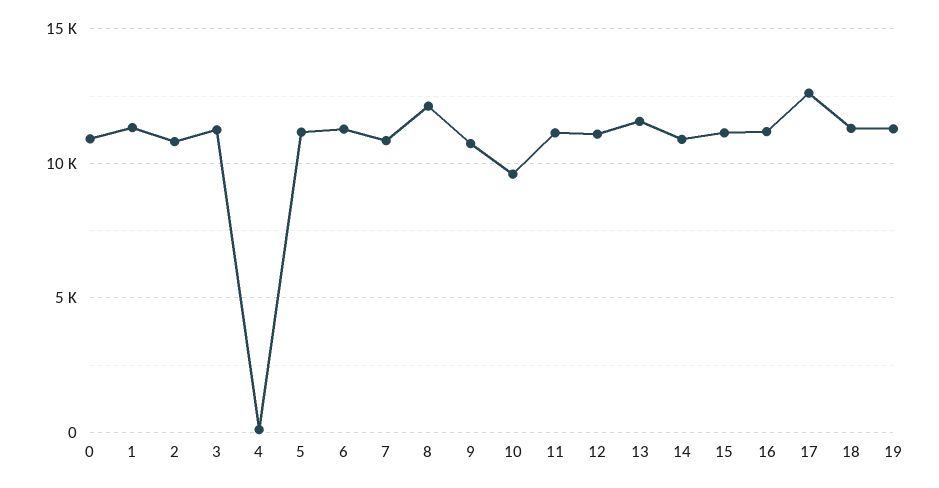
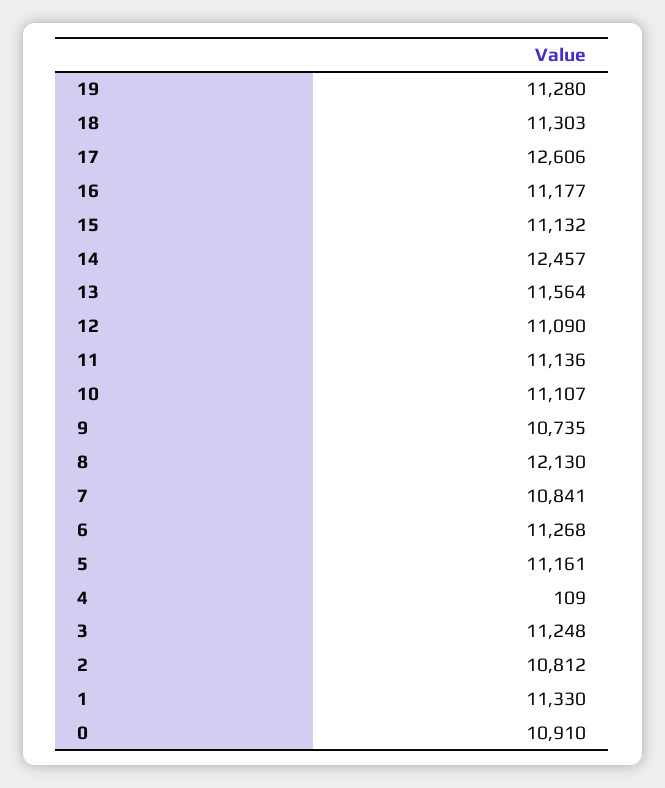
  {
    "0": 10910,
    "1": 11330,
    "2": 10812,
    "3": 11248,
    "4": 109,
    "5": 11161,
    "6": 11268,
    "7": 10841,
    "8": 12130,
    "9": 10735,
-   "10": 9500,
+   "10": 11107,
    "11": 11136,
    "12": 11090,
    "13": 11564,
-   "14": 11000,
+   "14": 12457,
    "15": 11132,
    "16": 11177,
    "17": 12606,
    "18": 11303,
    "19": 11280
  }

